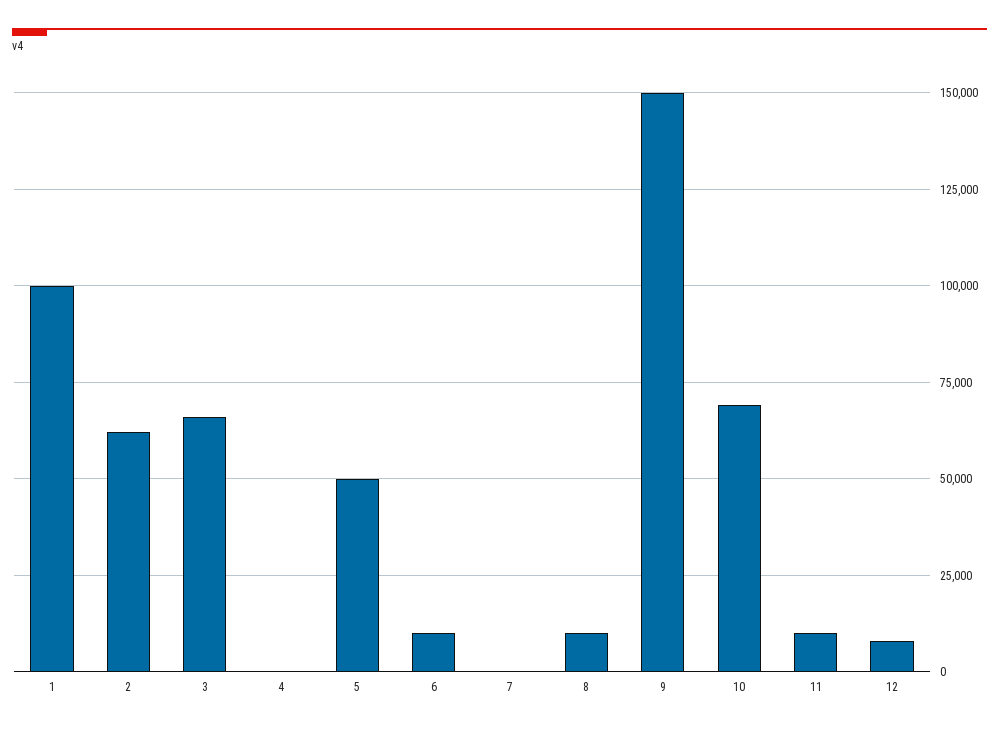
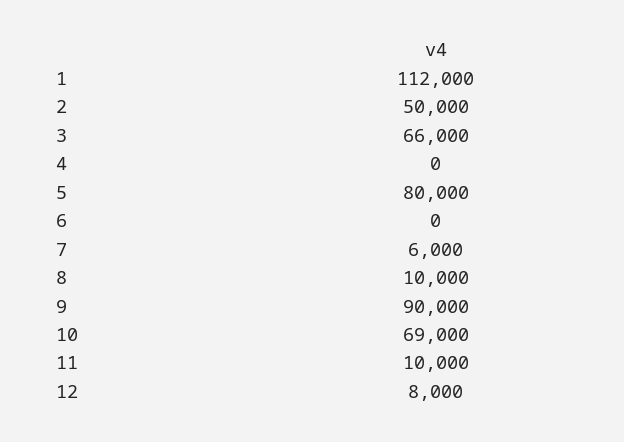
  {
-   "1": 100000,
+   "1": 112000,
-   "2": 62500,
+   "2": 50000,
    "3": 66000,
    "4": 0,
-   "5": 50000,
+   "5": 80000,
-   "6": 10000,
+   "6": 0,
-   "7": 0,
+   "7": 6000,
    "8": 10000,
-   "9": 150000,
+   "9": 90000,
    "10": 69000,
    "11": 10000,
    "12": 8000
  }

